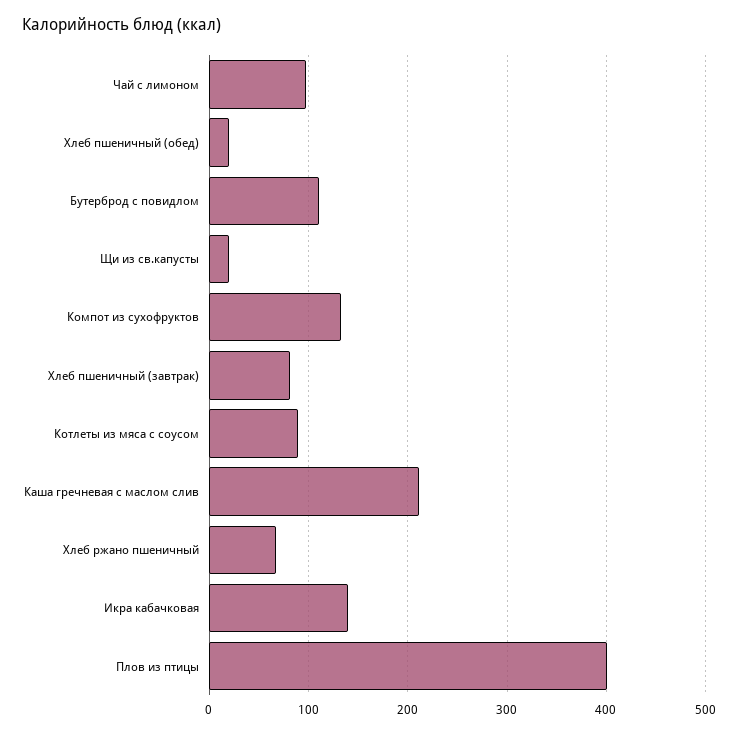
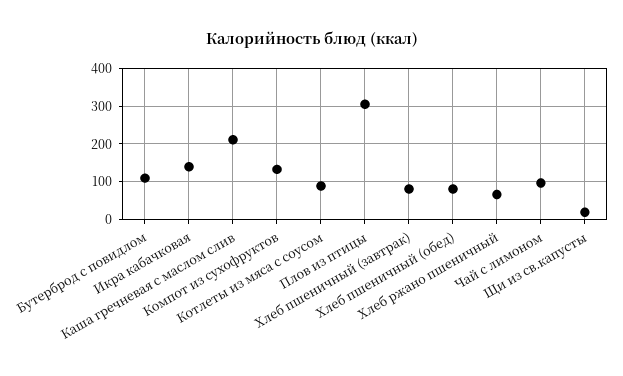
  {
    "Чай с лимоном": 100,
-   "Хлеб пшеничный (обед)": 20,
+   "Хлеб пшеничный (обед)": 80,
    "Бутерброд с повидлом": 110,
    "Щи из св.капусты": 20,
    "Компот из сухофруктов": 130,
    "Хлеб пшеничный (завтрак)": 80,
    "Котлеты из мяса с соусом": 90,
    "Каша гречневая с маслом слив": 210,
    "Хлеб ржано пшеничный": 70,
    "Икра кабачковая": 140,
-   "Плов из птицы": 400
+   "Плов из птицы": 300
  }

